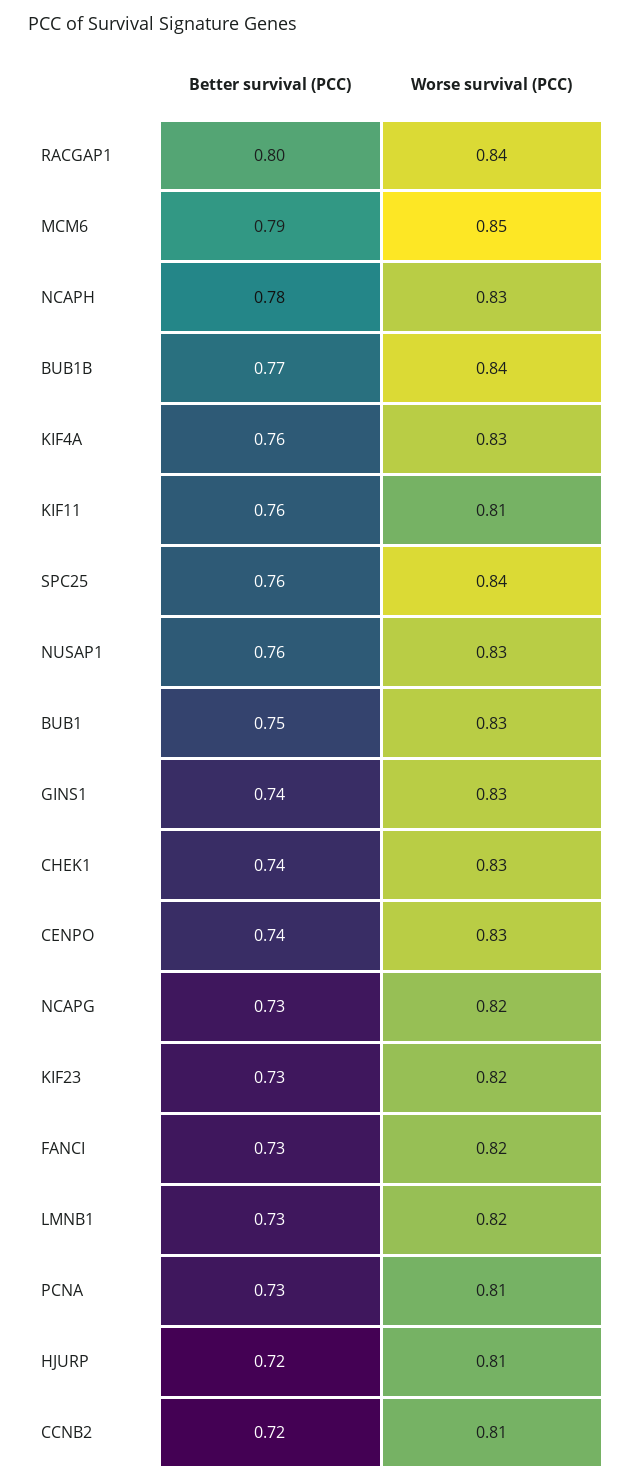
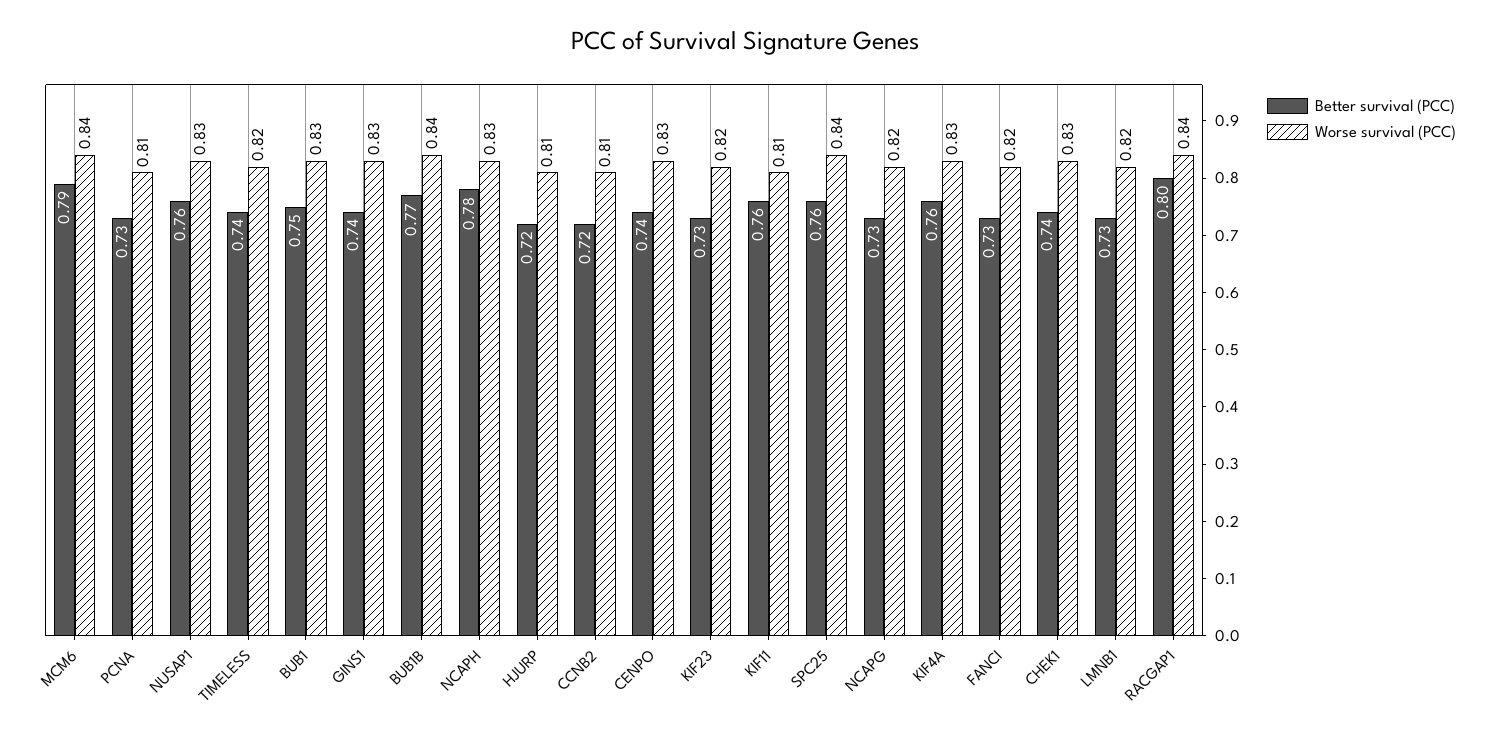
  {
    "Better survival (PCC)": {
      "RACGAP1": 0.8,
      "MCM6": 0.79,
      "NCAPH": 0.78,
      "BUB1B": 0.77,
      "KIF4A": 0.76,
      "KIF11": 0.76,
      "SPC25": 0.76,
      "NUSAP1": 0.76,
      "BUB1": 0.75,
      "GINS1": 0.74,
      "CHEK1": 0.74,
      "CENPO": 0.74,
      "NCAPG": 0.73,
      "KIF23": 0.73,
      "FANCI": 0.73,
      "LMNB1": 0.73,
      "PCNA": 0.73,
      "HJURP": 0.72,
-     "CCNB2": 0.72
+     "CCNB2": 0.72,
+     "TIMELESS": 0.74
    },
    "Worse survival (PCC)": {
      "RACGAP1": 0.84,
-     "MCM6": 0.85,
+     "MCM6": 0.84,
      "NCAPH": 0.83,
      "BUB1B": 0.84,
      "KIF4A": 0.83,
      "KIF11": 0.81,
      "SPC25": 0.84,
      "NUSAP1": 0.83,
      "BUB1": 0.83,
      "GINS1": 0.83,
      "CHEK1": 0.83,
      "CENPO": 0.83,
      "NCAPG": 0.82,
      "KIF23": 0.82,
      "FANCI": 0.82,
      "LMNB1": 0.82,
      "PCNA": 0.81,
      "HJURP": 0.81,
-     "CCNB2": 0.81
+     "CCNB2": 0.81,
+     "TIMELESS": 0.82
    }
  }

